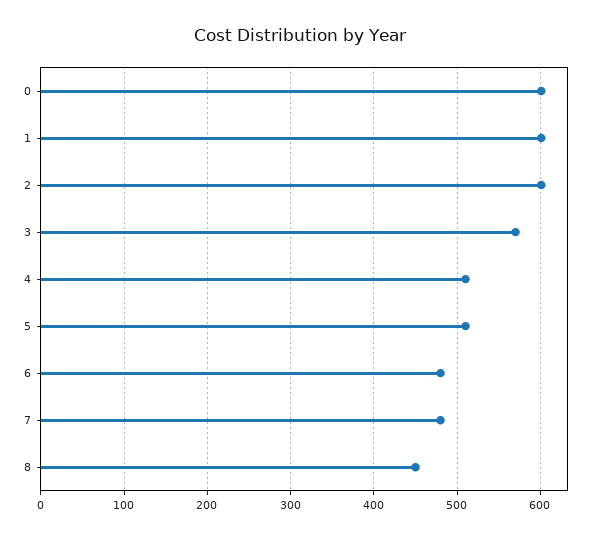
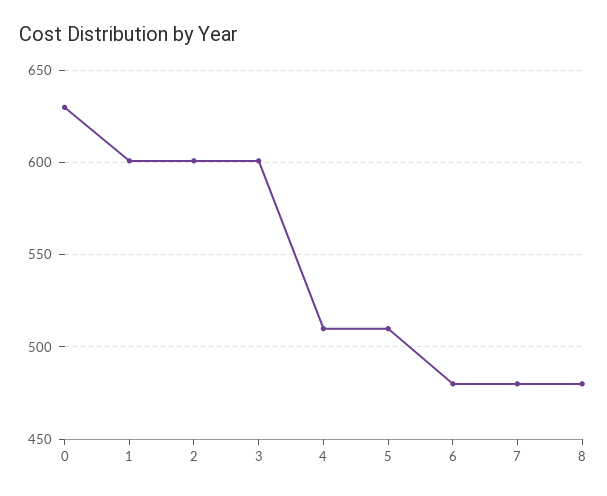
  {
-   "0": 600,
+   "0": 630,
    "1": 600,
    "2": 600,
-   "3": 570,
+   "3": 600,
    "4": 510,
    "5": 510,
    "6": 480,
    "7": 480,
-   "8": 450
+   "8": 480
  }

